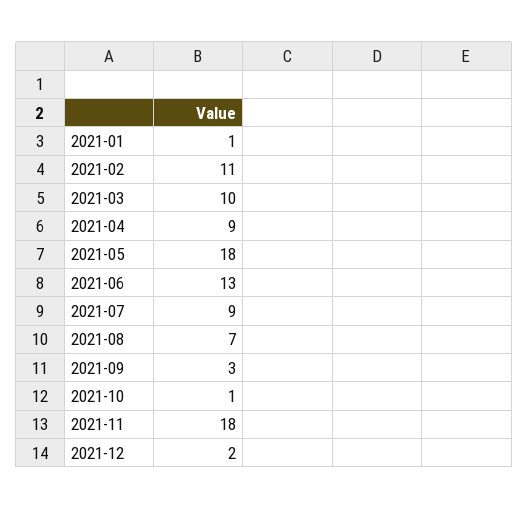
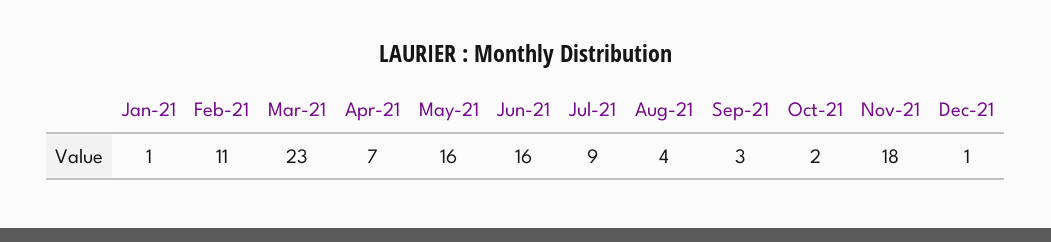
  {
    "2021-01": 1,
    "2021-02": 11,
-   "2021-03": 10,
+   "2021-03": 23,
-   "2021-04": 9,
+   "2021-04": 7,
-   "2021-05": 18,
+   "2021-05": 16,
-   "2021-06": 13,
+   "2021-06": 16,
    "2021-07": 9,
-   "2021-08": 7,
+   "2021-08": 4,
    "2021-09": 3,
-   "2021-10": 1,
+   "2021-10": 2,
    "2021-11": 18,
-   "2021-12": 2
+   "2021-12": 1
  }

